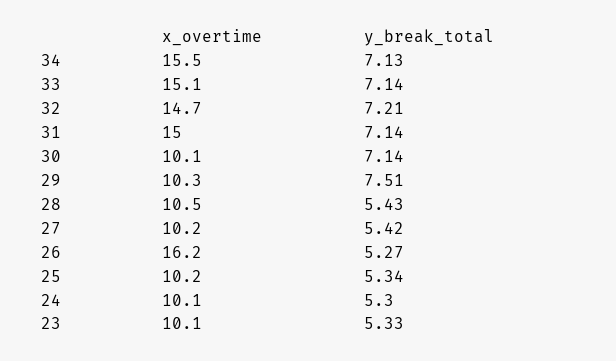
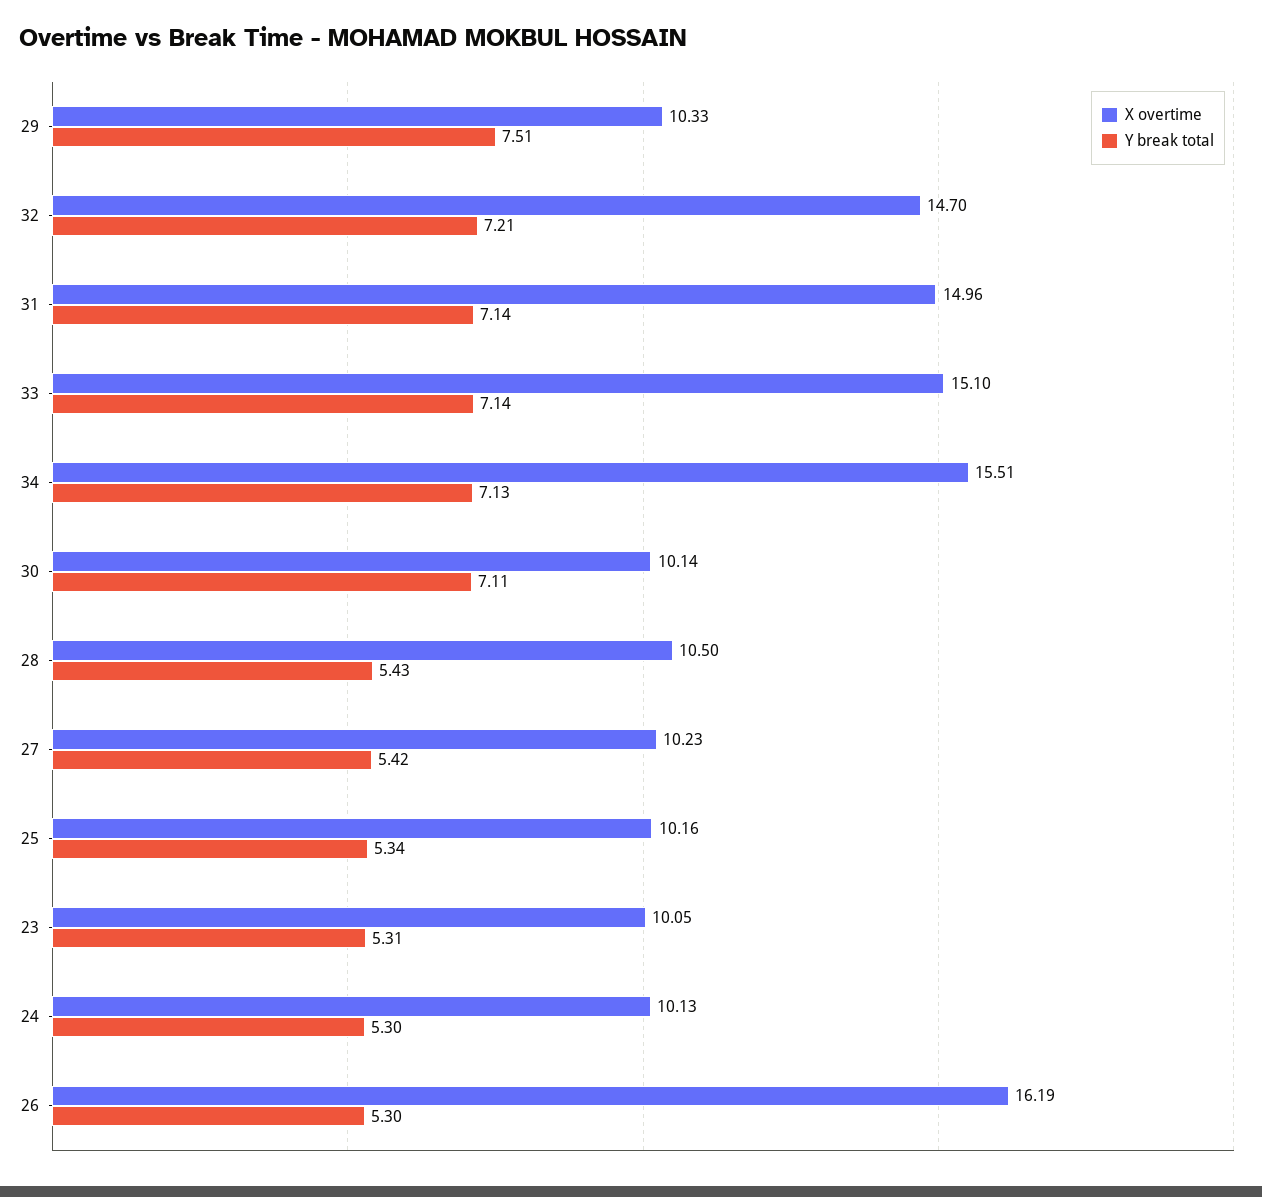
  {
    "x_overtime": {
      "34": 15.51,
      "33": 15.1,
      "32": 14.7,
      "31": 14.96,
      "30": 10.14,
      "29": 10.33,
      "28": 10.5,
      "27": 10.23,
      "26": 16.19,
      "25": 10.16,
      "24": 10.13,
      "23": 10.05
    },
    "y_break_total": {
      "34": 7.13,
      "33": 7.14,
      "32": 7.21,
      "31": 7.14,
-     "30": 7.14,
+     "30": 7.11,
      "29": 7.51,
      "28": 5.43,
      "27": 5.42,
-     "26": 5.27,
+     "26": 5.3,
      "25": 5.34,
      "24": 5.3,
-     "23": 5.33
+     "23": 5.31
    }
  }

